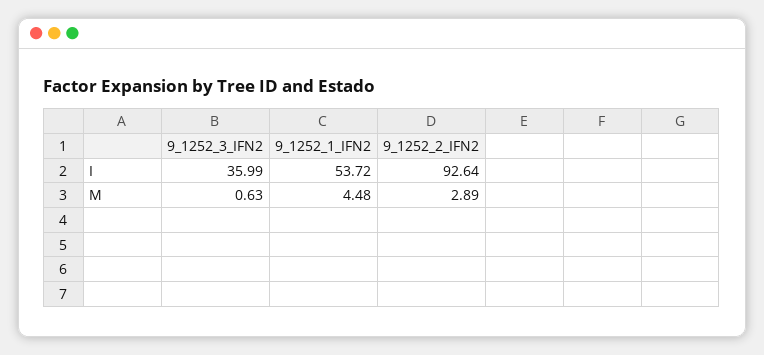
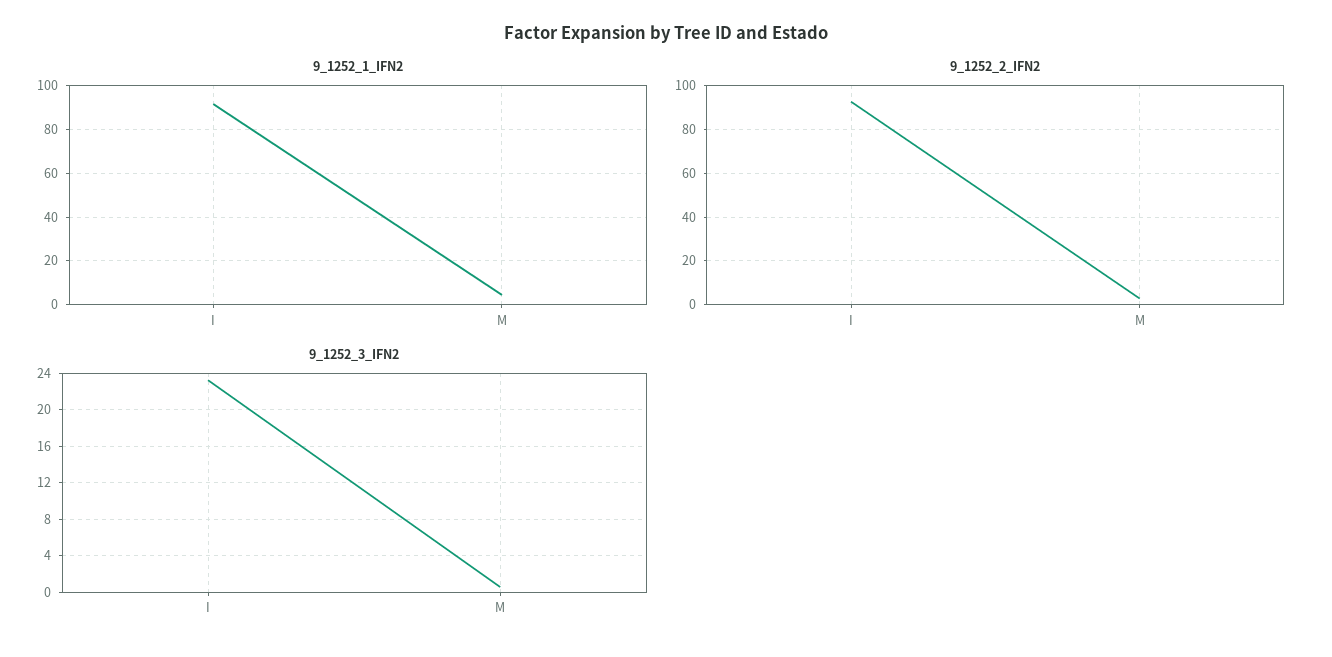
  {
    "9_1252_3_IFN2": {
-     "I": 35.99,
+     "I": 23,
      "M": 0.63
    },
    "9_1252_1_IFN2": {
-     "I": 53.72,
+     "I": 90,
      "M": 4.48
    },
    "9_1252_2_IFN2": {
      "I": 92.64,
      "M": 2.89
    }
  }

